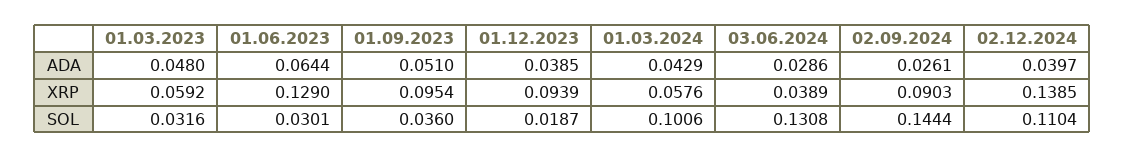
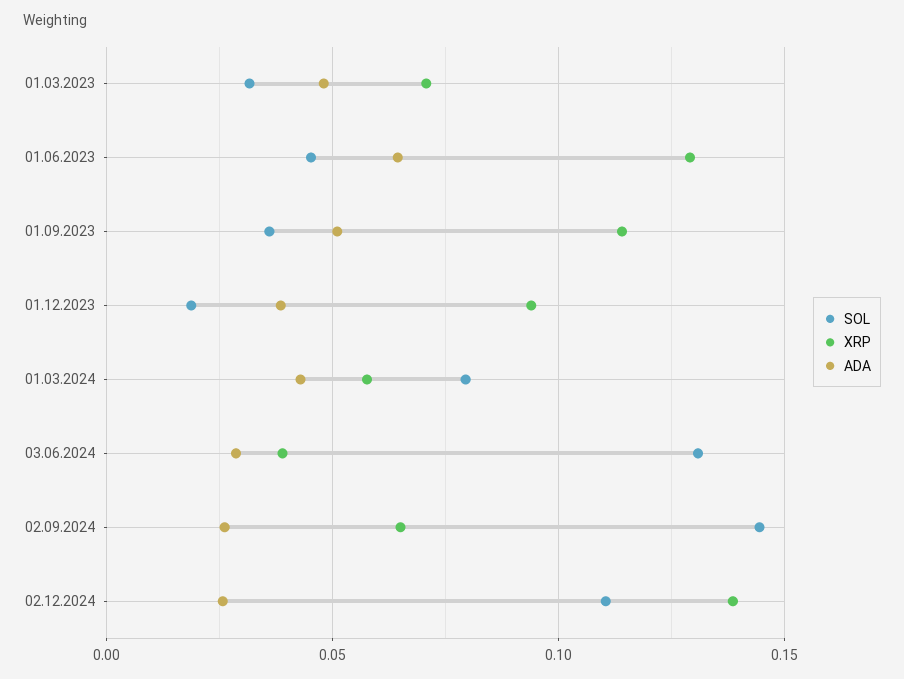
  {
    "ADA": {
      "01.03.2023": 0.048,
      "01.06.2023": 0.0644,
      "01.09.2023": 0.051,
      "01.12.2023": 0.0385,
      "01.03.2024": 0.0429,
      "03.06.2024": 0.0286,
      "02.09.2024": 0.0261,
-     "02.12.2024": 0.0397
+     "02.12.2024": 0.025
    },
    "XRP": {
-     "01.03.2023": 0.0592,
+     "01.03.2023": 0.07,
      "01.06.2023": 0.129,
-     "01.09.2023": 0.0954,
+     "01.09.2023": 0.115,
      "01.12.2023": 0.0939,
      "01.03.2024": 0.0576,
      "03.06.2024": 0.0389,
-     "02.09.2024": 0.0903,
+     "02.09.2024": 0.065,
      "02.12.2024": 0.1385
    },
    "SOL": {
      "01.03.2023": 0.0316,
-     "01.06.2023": 0.0301,
+     "01.06.2023": 0.045,
      "01.09.2023": 0.036,
      "01.12.2023": 0.0187,
-     "01.03.2024": 0.1006,
+     "01.03.2024": 0.08,
      "03.06.2024": 0.1308,
      "02.09.2024": 0.1444,
      "02.12.2024": 0.1104
    }
  }

